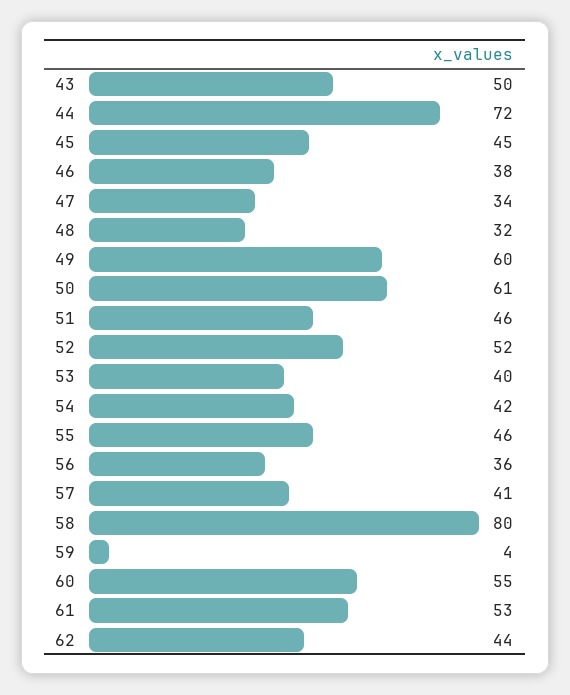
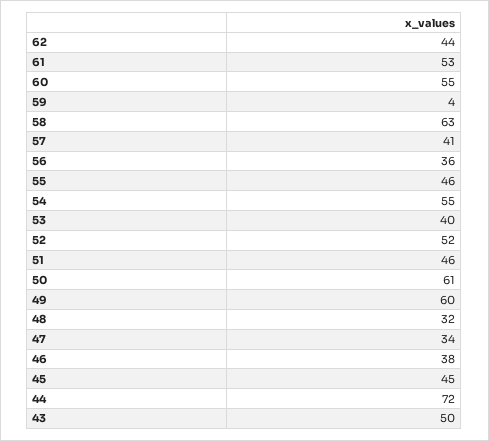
  {
    "43": 50,
    "44": 72,
    "45": 45,
    "46": 38,
    "47": 34,
    "48": 32,
    "49": 60,
    "50": 61,
    "51": 46,
    "52": 52,
    "53": 40,
-   "54": 42,
+   "54": 55,
    "55": 46,
    "56": 36,
    "57": 41,
-   "58": 80,
+   "58": 63,
    "59": 4,
    "60": 55,
    "61": 53,
    "62": 44
  }

